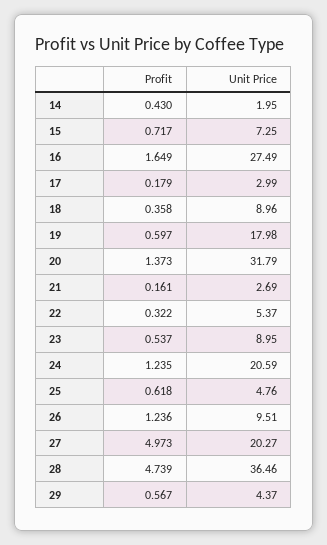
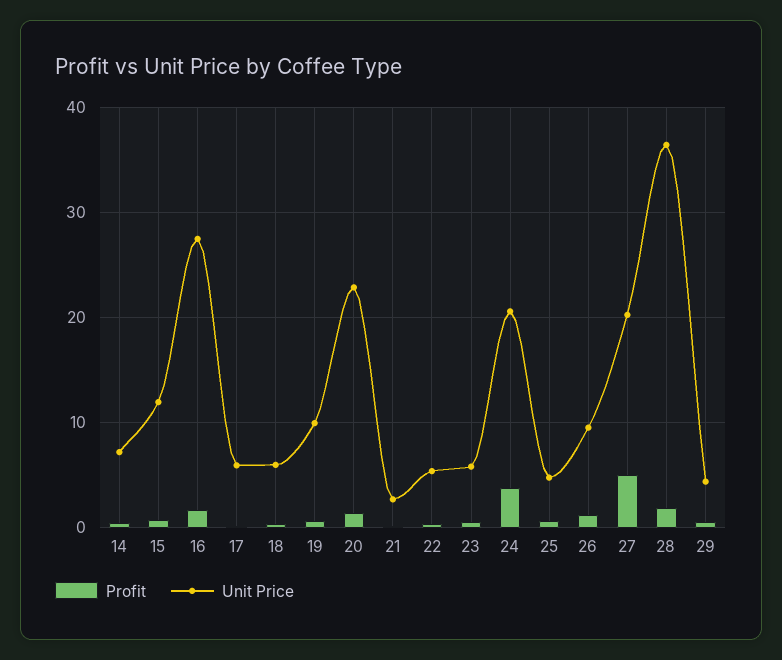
  {
    "Profit": {
      "14": 0.43,
      "15": 0.717,
      "16": 1.649,
      "17": 0.179,
      "18": 0.358,
      "19": 0.597,
      "20": 1.373,
      "21": 0.161,
      "22": 0.322,
      "23": 0.537,
-     "24": 1.235,
+     "24": 4,
      "25": 0.618,
      "26": 1.236,
      "27": 4.973,
-     "28": 4.739,
+     "28": 2,
      "29": 0.567
    },
    "Unit Price": {
-     "14": 1.95,
+     "14": 7,
-     "15": 7.25,
+     "15": 12,
      "16": 27.49,
-     "17": 2.99,
+     "17": 6,
-     "18": 8.96,
+     "18": 6,
-     "19": 17.98,
+     "19": 10,
-     "20": 31.79,
+     "20": 23,
      "21": 2.69,
      "22": 5.37,
-     "23": 8.95,
+     "23": 6,
      "24": 20.59,
      "25": 4.76,
      "26": 9.51,
      "27": 20.27,
      "28": 36.46,
      "29": 4.37
    }
  }

